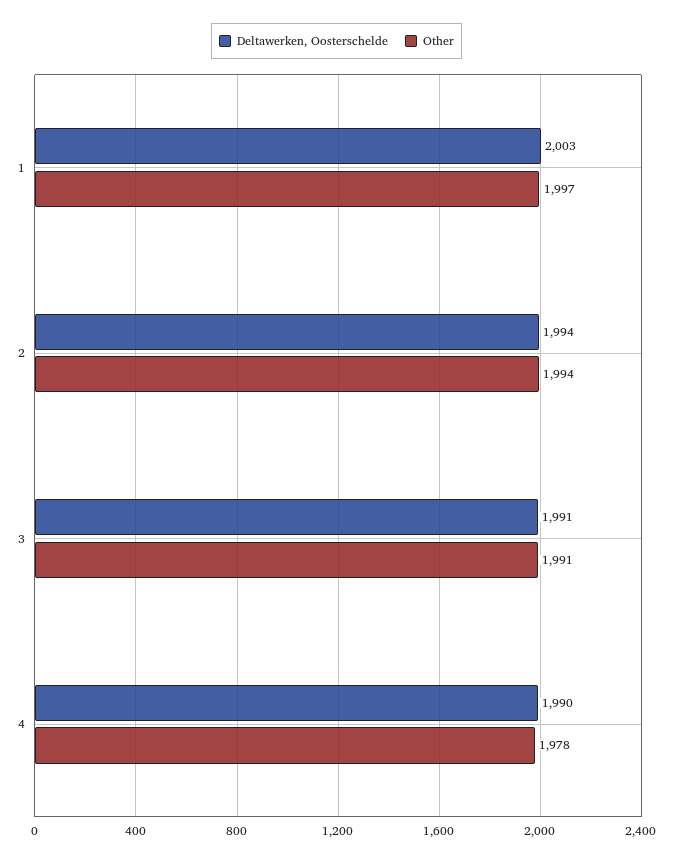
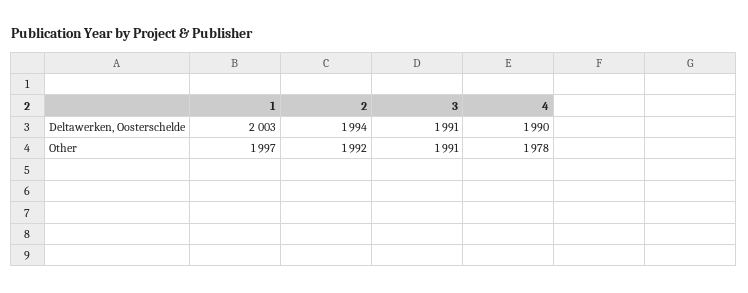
  {
    "Deltawerken, Oosterschelde": {
      "1": 2003,
      "2": 1994,
      "3": 1991,
      "4": 1990
    },
    "Other": {
      "1": 1997,
-     "2": 1994,
+     "2": 1992,
      "3": 1991,
      "4": 1978
    }
  }

